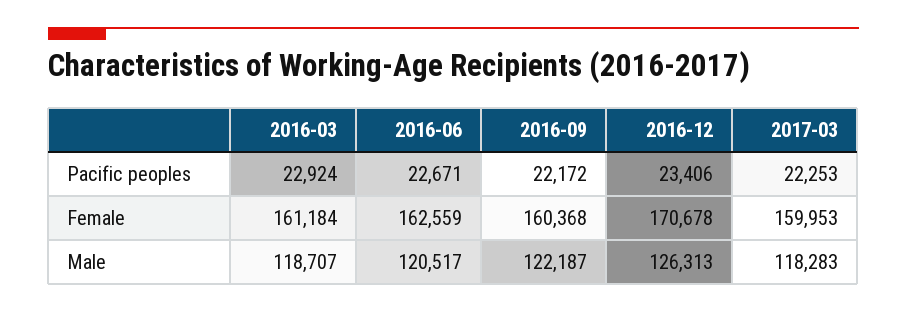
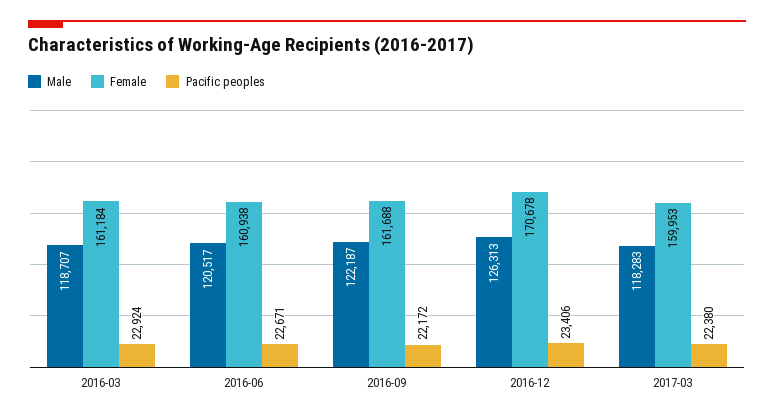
  {
    "Pacific peoples": {
      "2016-03": 22924,
      "2016-06": 22671,
      "2016-09": 22172,
      "2016-12": 23406,
-     "2017-03": 22253
+     "2017-03": 22380
    },
    "Female": {
      "2016-03": 161184,
-     "2016-06": 162559,
+     "2016-06": 160938,
-     "2016-09": 160368,
+     "2016-09": 161688,
      "2016-12": 170678,
      "2017-03": 159953
    },
    "Male": {
      "2016-03": 118707,
      "2016-06": 120517,
      "2016-09": 122187,
      "2016-12": 126313,
      "2017-03": 118283
    }
  }

